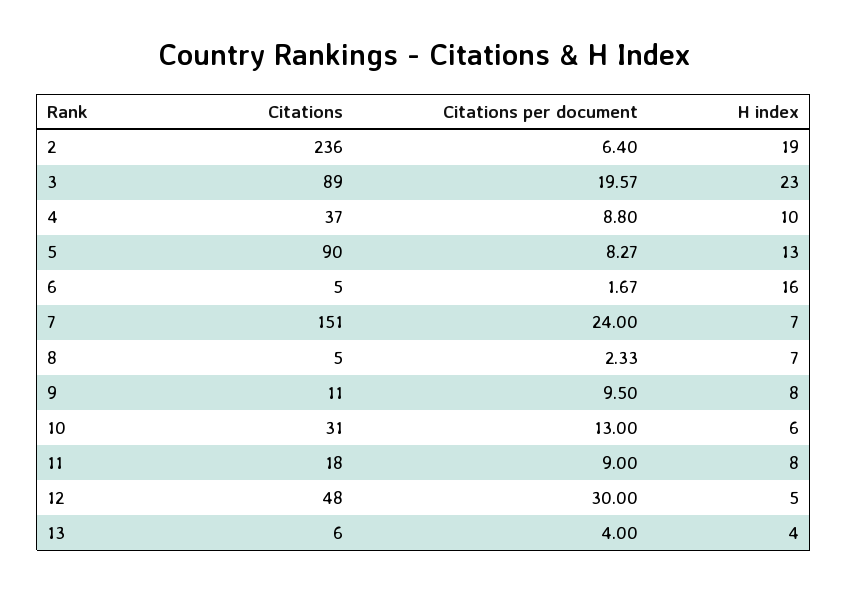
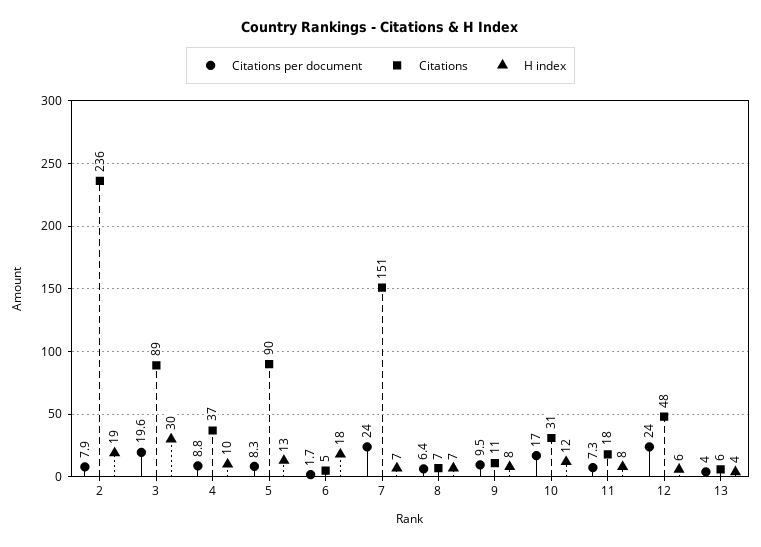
  {
    "Citations": {
      "2": 236,
      "3": 89,
      "4": 37,
      "5": 90,
      "6": 5,
      "7": 151,
-     "8": 5,
+     "8": 7,
      "9": 11,
      "10": 31,
      "11": 18,
      "12": 48,
      "13": 6
    },
    "Citations per document": {
-     "2": 6.4,
+     "2": 7.9,
      "3": 19.57,
      "4": 8.8,
      "5": 8.27,
      "6": 1.67,
      "7": 24,
-     "8": 2.33,
+     "8": 6.4,
      "9": 9.5,
-     "10": 13,
+     "10": 17,
-     "11": 9,
+     "11": 7.3,
-     "12": 30,
+     "12": 24,
      "13": 4
    },
    "H index": {
      "2": 19,
-     "3": 23,
+     "3": 30,
      "4": 10,
      "5": 13,
-     "6": 16,
+     "6": 18,
      "7": 7,
      "8": 7,
      "9": 8,
-     "10": 6,
+     "10": 12,
      "11": 8,
-     "12": 5,
+     "12": 6,
      "13": 4
    }
  }

